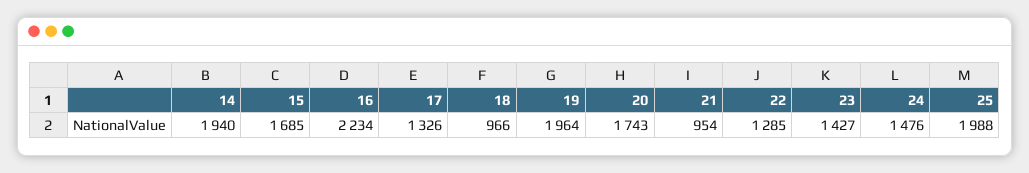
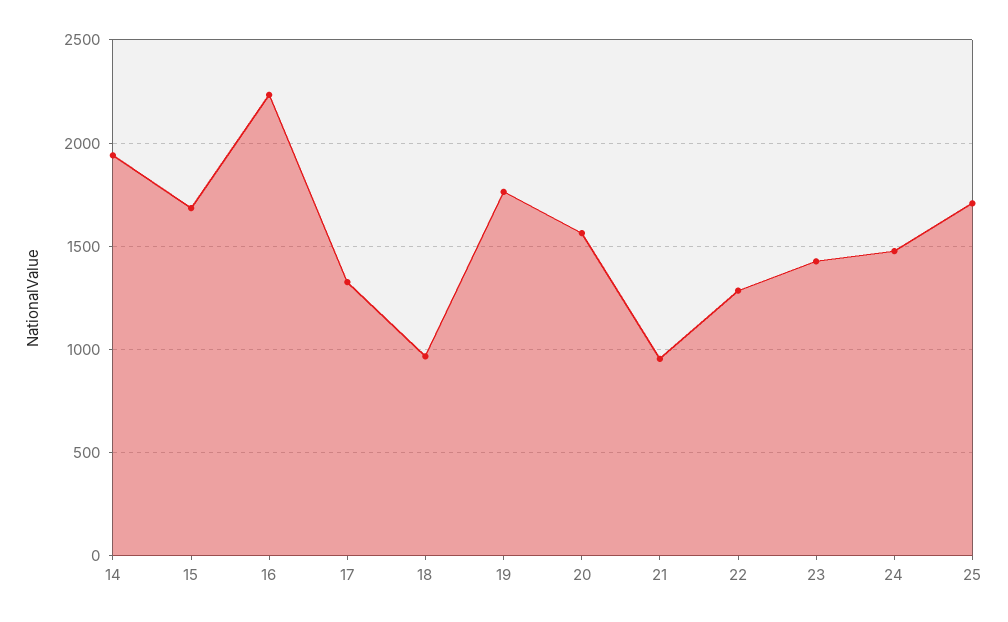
  {
    "14": 1940,
    "15": 1685,
    "16": 2234,
    "17": 1326,
    "18": 966,
-   "19": 1964,
+   "19": 1750,
-   "20": 1743,
+   "20": 1550,
    "21": 954,
    "22": 1285,
    "23": 1427,
    "24": 1476,
-   "25": 1988
+   "25": 1700
  }

